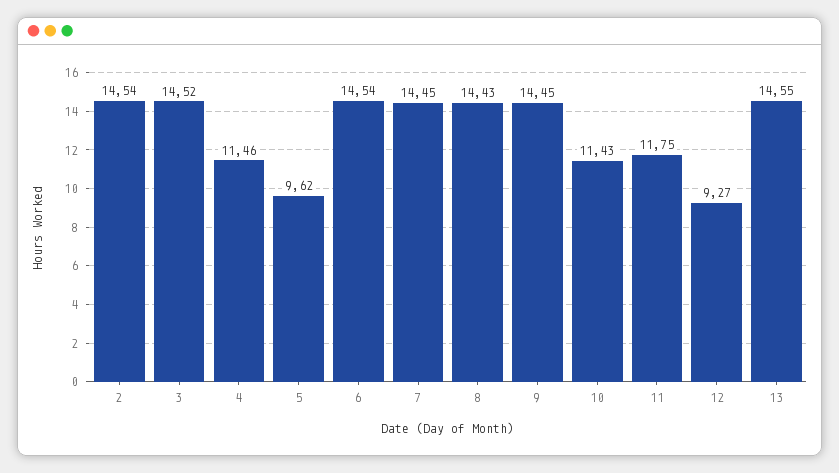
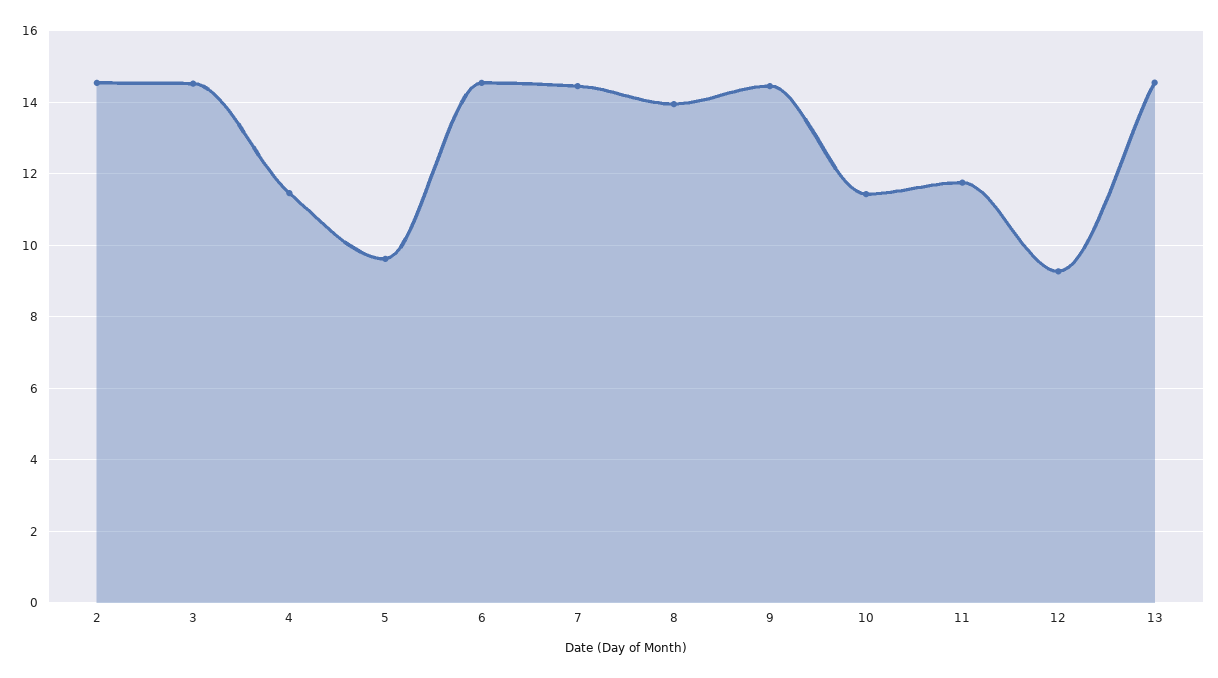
  {
    "2": 14.54,
    "3": 14.52,
    "4": 11.46,
    "5": 9.62,
    "6": 14.54,
    "7": 14.45,
-   "8": 14.43,
+   "8": 14,
    "9": 14.45,
    "10": 11.43,
    "11": 11.75,
    "12": 9.27,
    "13": 14.55
  }

